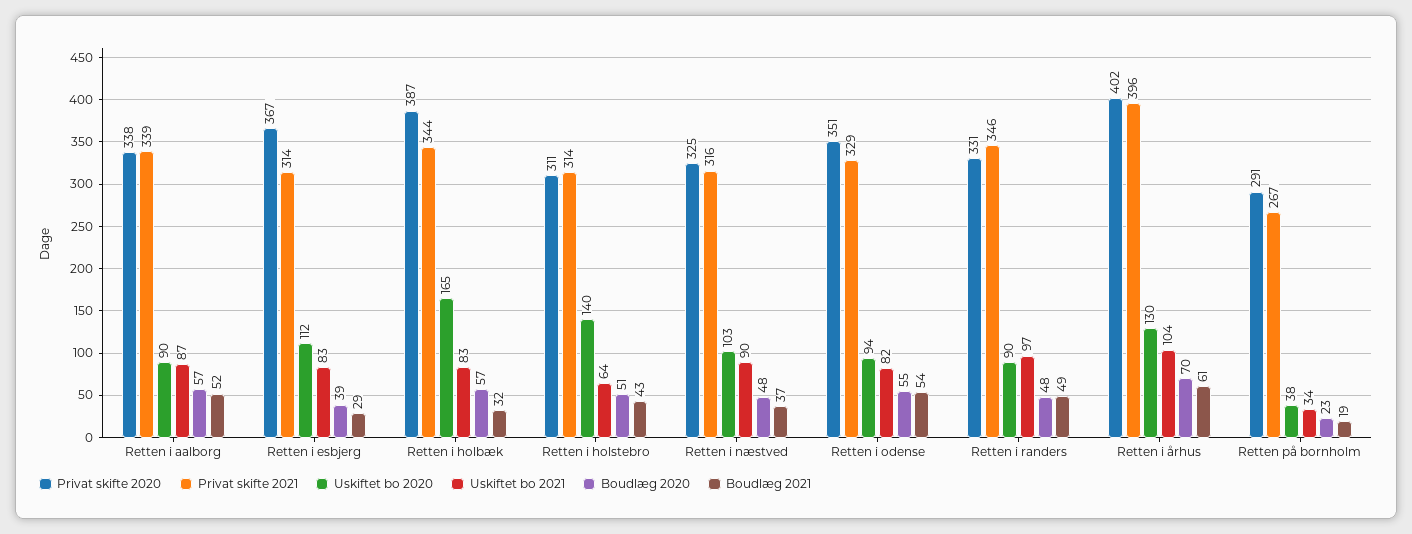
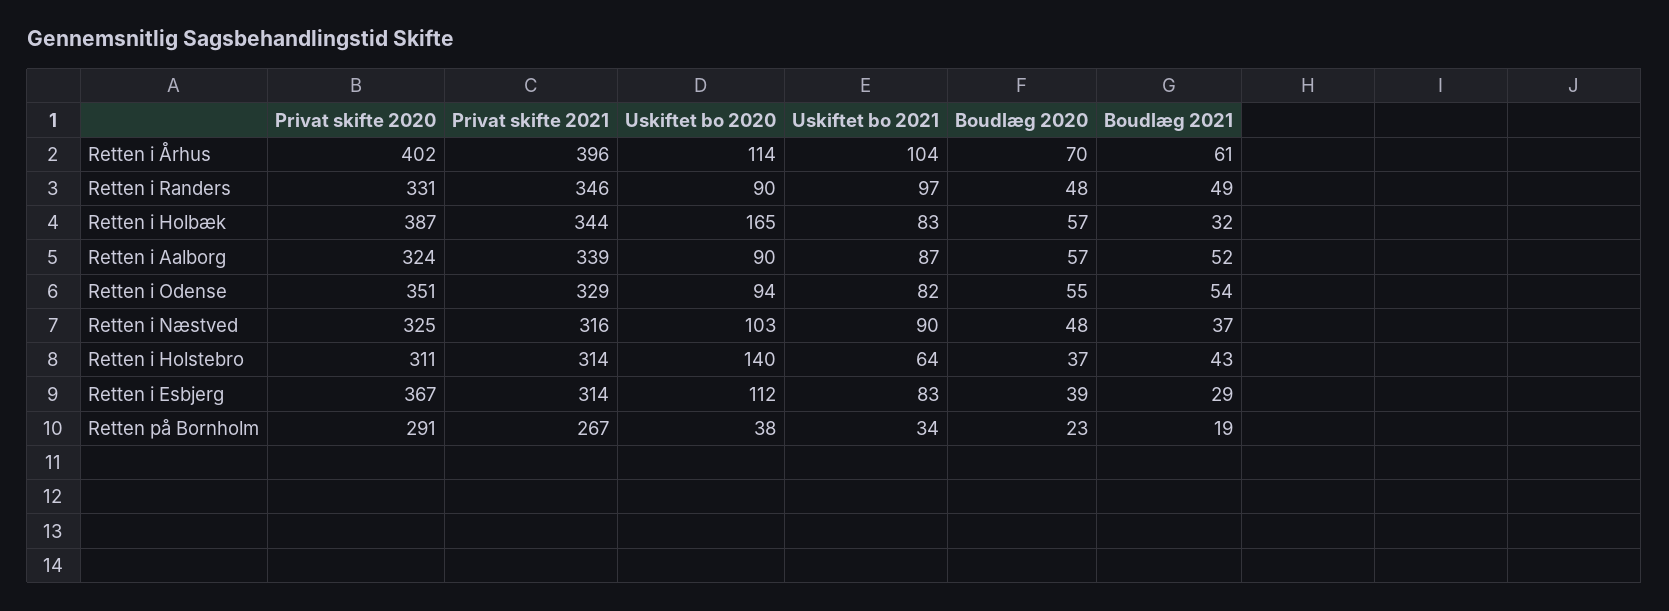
  {
    "Privat skifte 2020": {
-     "Retten i aalborg": 338,
+     "Retten i aalborg": 324,
      "Retten i esbjerg": 367,
      "Retten i holbæk": 387,
      "Retten i holstebro": 311,
      "Retten i næstved": 325,
      "Retten i odense": 351,
      "Retten i randers": 331,
      "Retten i århus": 402,
      "Retten på bornholm": 291
    },
    "Privat skifte 2021": {
      "Retten i aalborg": 339,
      "Retten i esbjerg": 314,
      "Retten i holbæk": 344,
      "Retten i holstebro": 314,
      "Retten i næstved": 316,
      "Retten i odense": 329,
      "Retten i randers": 346,
      "Retten i århus": 396,
      "Retten på bornholm": 267
    },
    "Uskiftet bo 2020": {
      "Retten i aalborg": 90,
      "Retten i esbjerg": 112,
      "Retten i holbæk": 165,
      "Retten i holstebro": 140,
      "Retten i næstved": 103,
      "Retten i odense": 94,
      "Retten i randers": 90,
-     "Retten i århus": 130,
+     "Retten i århus": 114,
      "Retten på bornholm": 38
    },
    "Uskiftet bo 2021": {
      "Retten i aalborg": 87,
      "Retten i esbjerg": 83,
      "Retten i holbæk": 83,
      "Retten i holstebro": 64,
      "Retten i næstved": 90,
      "Retten i odense": 82,
      "Retten i randers": 97,
      "Retten i århus": 104,
      "Retten på bornholm": 34
    },
    "Boudlæg 2020": {
      "Retten i aalborg": 57,
      "Retten i esbjerg": 39,
      "Retten i holbæk": 57,
-     "Retten i holstebro": 51,
+     "Retten i holstebro": 37,
      "Retten i næstved": 48,
      "Retten i odense": 55,
      "Retten i randers": 48,
      "Retten i århus": 70,
      "Retten på bornholm": 23
    },
    "Boudlæg 2021": {
      "Retten i aalborg": 52,
      "Retten i esbjerg": 29,
      "Retten i holbæk": 32,
      "Retten i holstebro": 43,
      "Retten i næstved": 37,
      "Retten i odense": 54,
      "Retten i randers": 49,
      "Retten i århus": 61,
      "Retten på bornholm": 19
    }
  }

